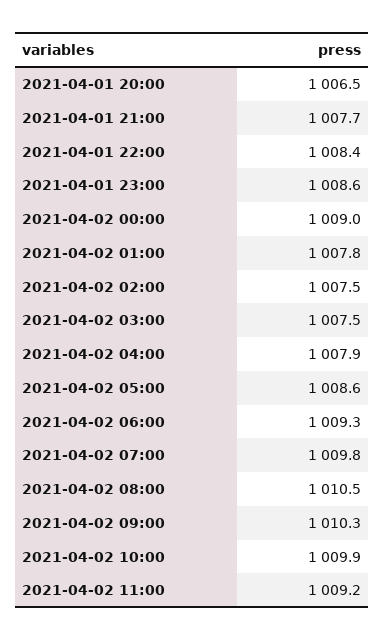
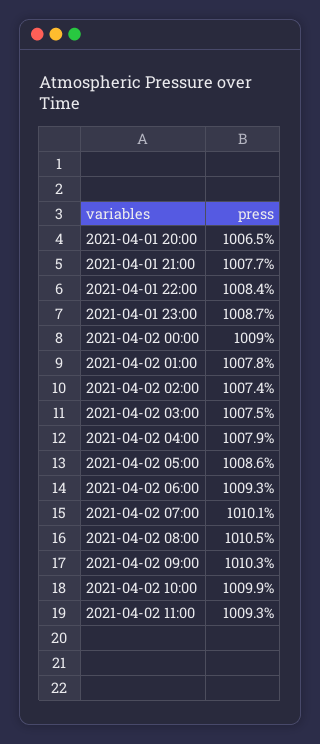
  {
    "2021-04-01 20:00": 1006.5,
    "2021-04-01 21:00": 1007.7,
    "2021-04-01 22:00": 1008.4,
-   "2021-04-01 23:00": 1008.6,
+   "2021-04-01 23:00": 1008.7,
    "2021-04-02 00:00": 1009,
    "2021-04-02 01:00": 1007.8,
-   "2021-04-02 02:00": 1007.5,
+   "2021-04-02 02:00": 1007.4,
    "2021-04-02 03:00": 1007.5,
    "2021-04-02 04:00": 1007.9,
    "2021-04-02 05:00": 1008.6,
    "2021-04-02 06:00": 1009.3,
-   "2021-04-02 07:00": 1009.8,
+   "2021-04-02 07:00": 1010.1,
    "2021-04-02 08:00": 1010.5,
    "2021-04-02 09:00": 1010.3,
    "2021-04-02 10:00": 1009.9,
-   "2021-04-02 11:00": 1009.2
+   "2021-04-02 11:00": 1009.3
  }

